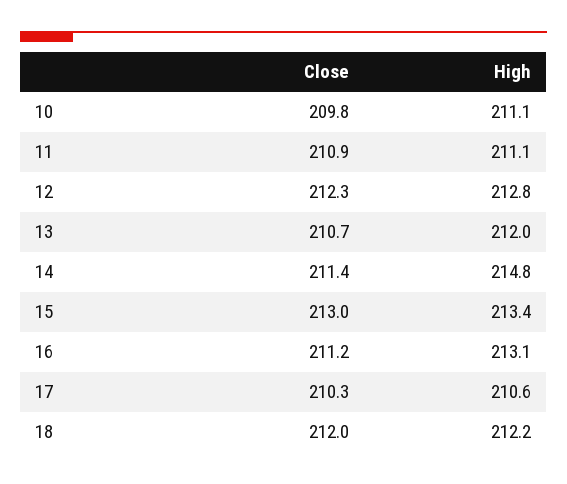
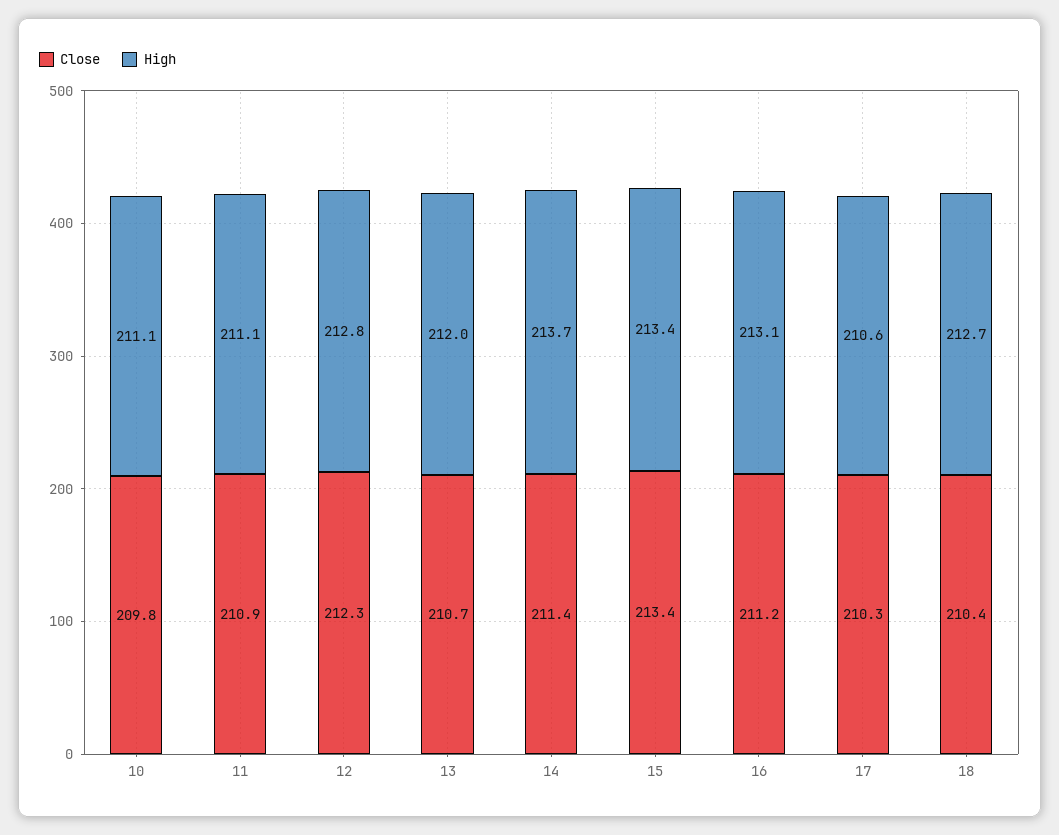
  {
    "Close": {
      "10": 209.8,
      "11": 210.9,
      "12": 212.3,
      "13": 210.7,
      "14": 211.4,
-     "15": 213,
+     "15": 213.4,
      "16": 211.2,
      "17": 210.3,
-     "18": 212
+     "18": 210.4
    },
    "High": {
      "10": 211.1,
      "11": 211.1,
      "12": 212.8,
      "13": 212,
-     "14": 214.8,
+     "14": 213.7,
      "15": 213.4,
      "16": 213.1,
      "17": 210.6,
-     "18": 212.2
+     "18": 212.7
    }
  }

